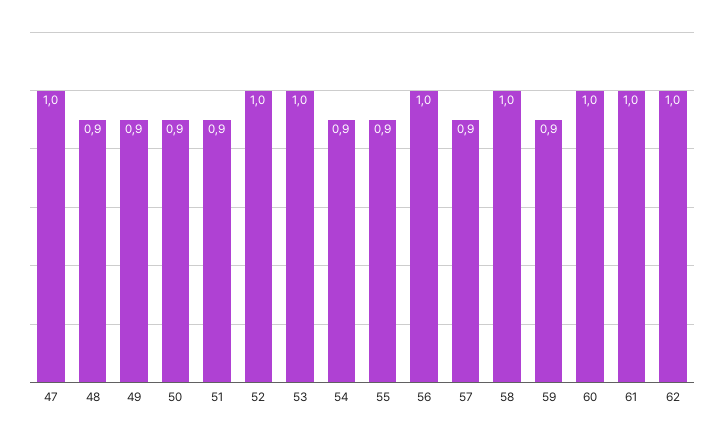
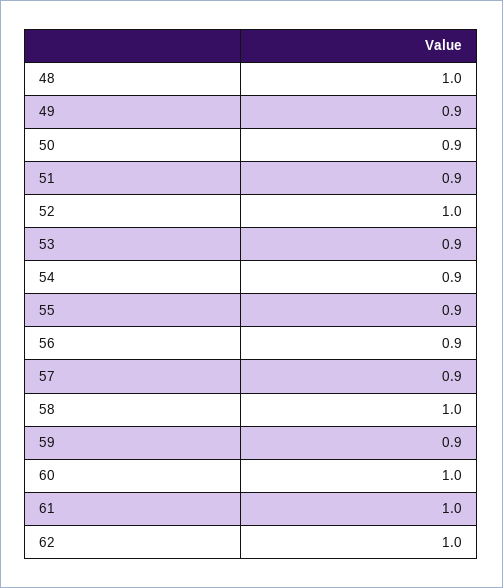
  {
-   "47": 1,
-   "48": 0.9,
+   "48": 1,
    "49": 0.9,
    "50": 0.9,
    "51": 0.9,
    "52": 1,
-   "53": 1,
+   "53": 0.9,
    "54": 0.9,
    "55": 0.9,
-   "56": 1,
+   "56": 0.9,
    "57": 0.9,
    "58": 1,
    "59": 0.9,
    "60": 1,
    "61": 1,
    "62": 1
  }

